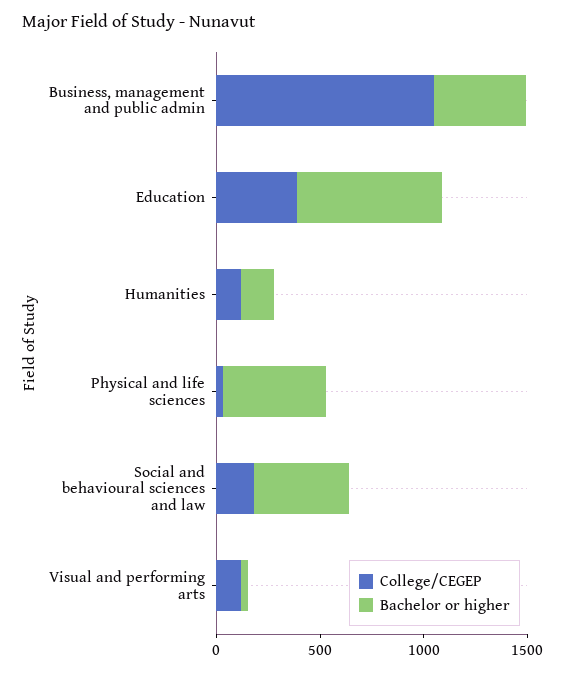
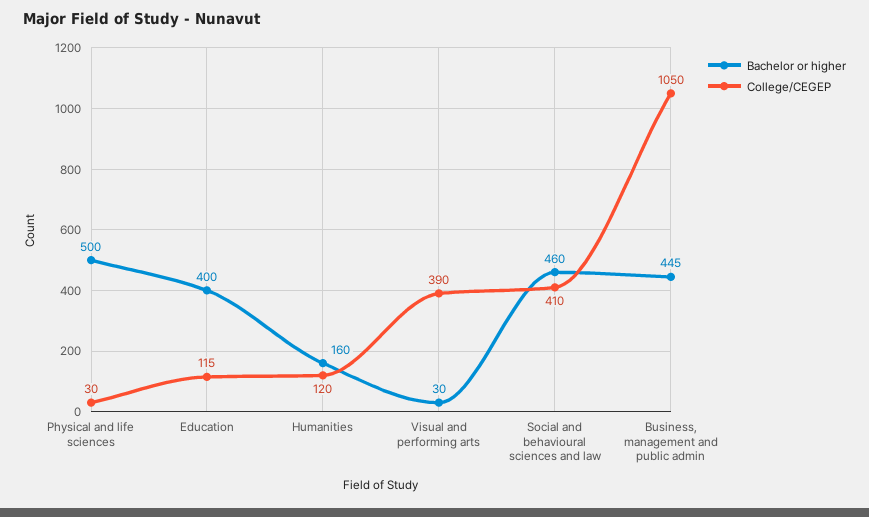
  {
    "College/CEGEP": {
      "Business, management and public admin": 1050,
-     "Education": 400,
+     "Education": 115,
      "Humanities": 120,
      "Physical and life sciences": 30,
-     "Social and behavioural sciences and law": 200,
+     "Social and behavioural sciences and law": 410,
-     "Visual and performing arts": 100
+     "Visual and performing arts": 390
    },
    "Bachelor or higher": {
      "Business, management and public admin": 445,
-     "Education": 700,
+     "Education": 400,
      "Humanities": 160,
      "Physical and life sciences": 500,
      "Social and behavioural sciences and law": 460,
      "Visual and performing arts": 30
    }
  }

